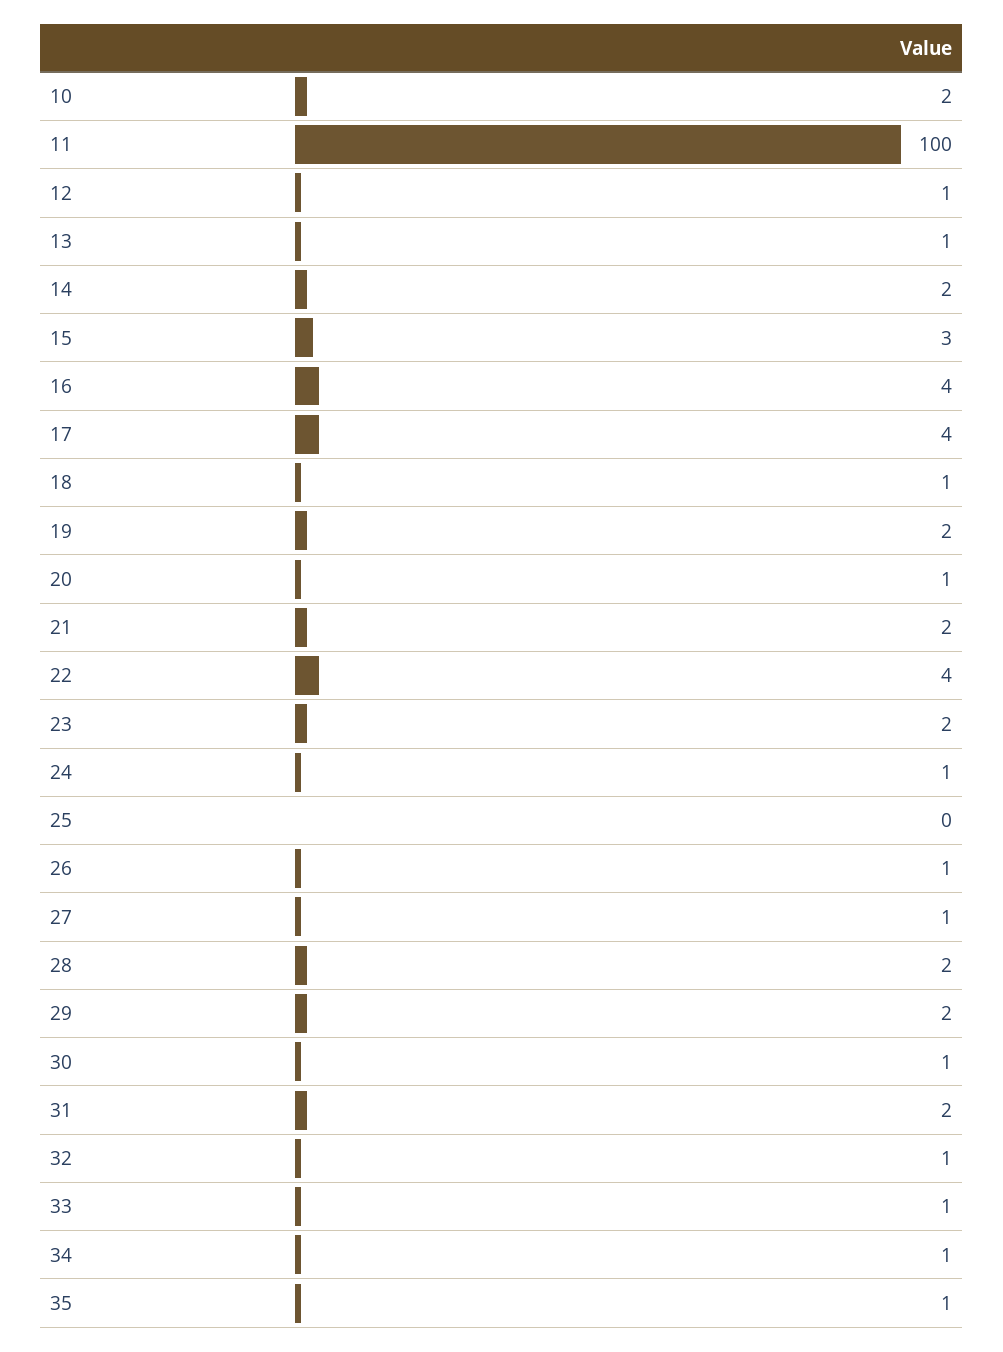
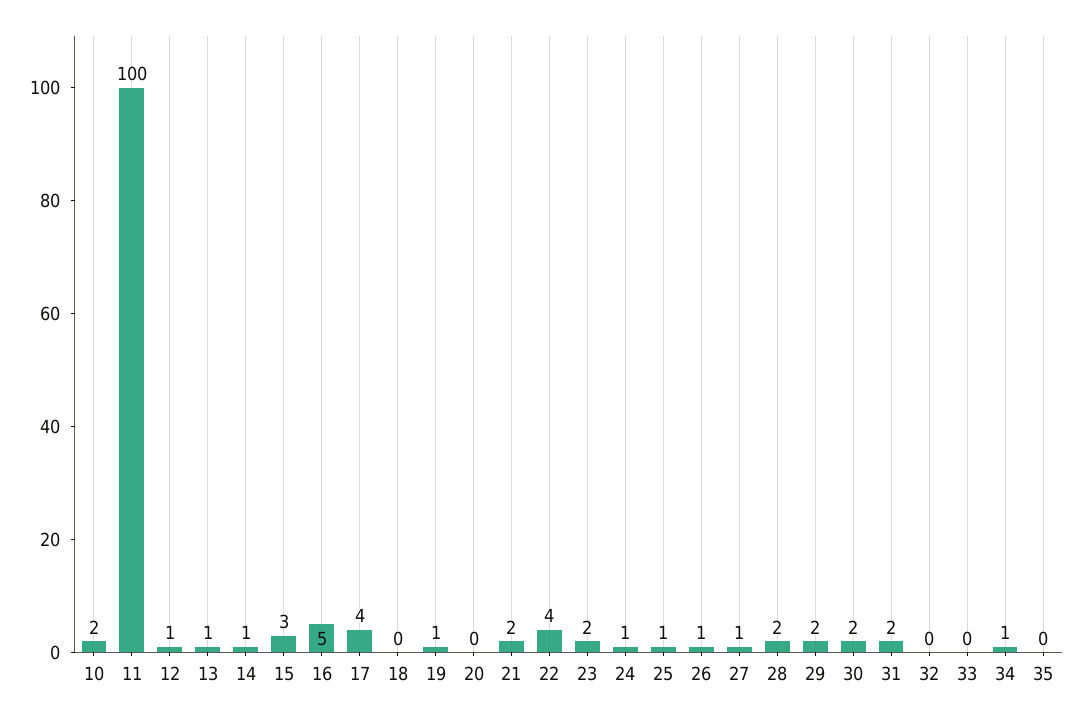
  {
    "10": 2,
    "11": 100,
    "12": 1,
    "13": 1,
-   "14": 2,
+   "14": 1,
    "15": 3,
-   "16": 4,
+   "16": 5,
    "17": 4,
-   "18": 1,
+   "18": 0,
-   "19": 2,
+   "19": 1,
-   "20": 1,
+   "20": 0,
    "21": 2,
    "22": 4,
    "23": 2,
    "24": 1,
-   "25": 0,
+   "25": 1,
    "26": 1,
    "27": 1,
    "28": 2,
    "29": 2,
-   "30": 1,
+   "30": 2,
    "31": 2,
-   "32": 1,
+   "32": 0,
-   "33": 1,
+   "33": 0,
    "34": 1,
-   "35": 1
+   "35": 0
  }

